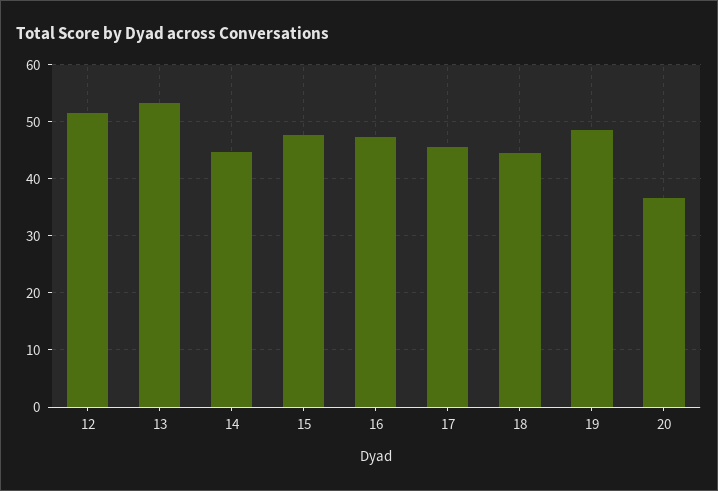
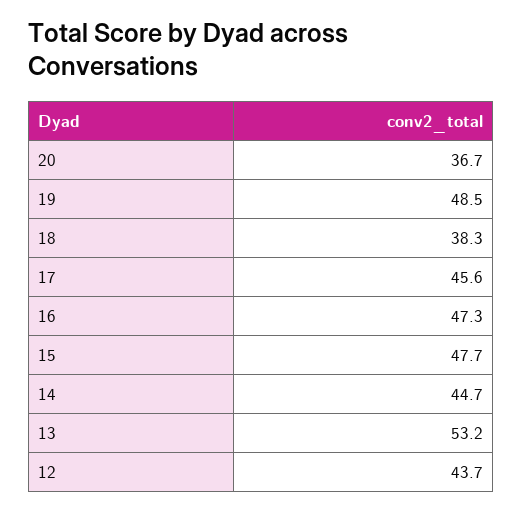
  {
-   "12": 52,
+   "12": 43.7,
    "13": 53.2,
    "14": 44.7,
    "15": 47.7,
    "16": 47.3,
    "17": 45.6,
-   "18": 44,
+   "18": 38.3,
    "19": 48.5,
    "20": 36.7
  }

